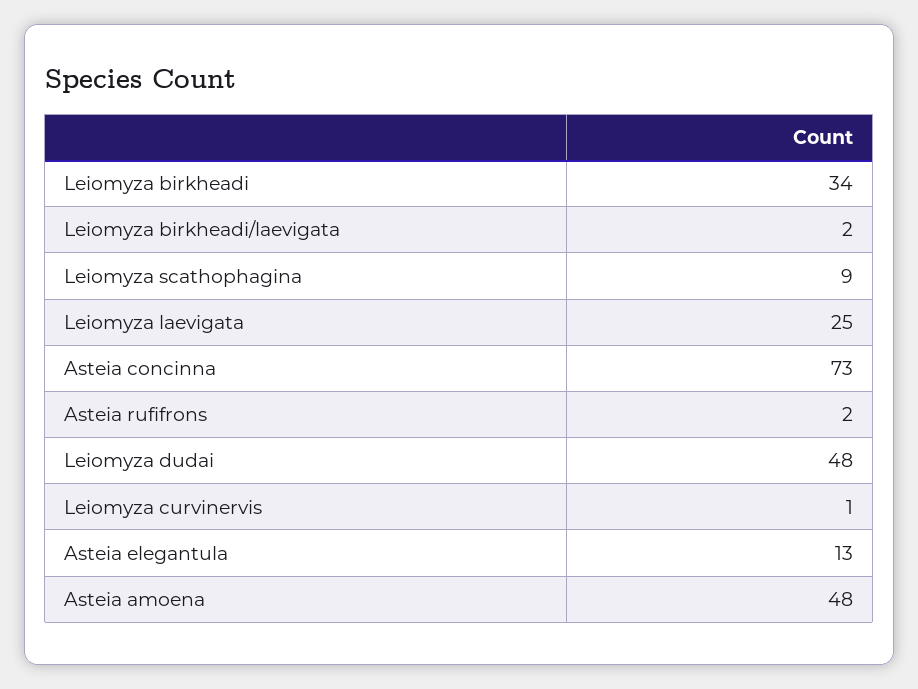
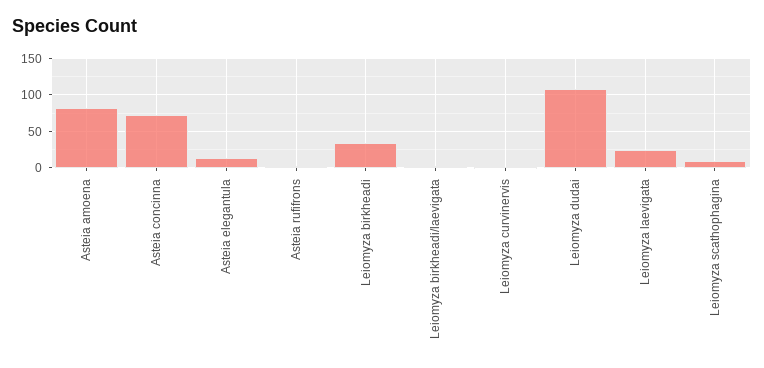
  {
    "Leiomyza birkheadi": 34,
    "Leiomyza birkheadi/laevigata": 2,
    "Leiomyza scathophagina": 9,
    "Leiomyza laevigata": 25,
    "Asteia concinna": 73,
    "Asteia rufifrons": 2,
-   "Leiomyza dudai": 48,
+   "Leiomyza dudai": 110,
    "Leiomyza curvinervis": 1,
    "Asteia elegantula": 13,
-   "Asteia amoena": 48
+   "Asteia amoena": 80
  }

